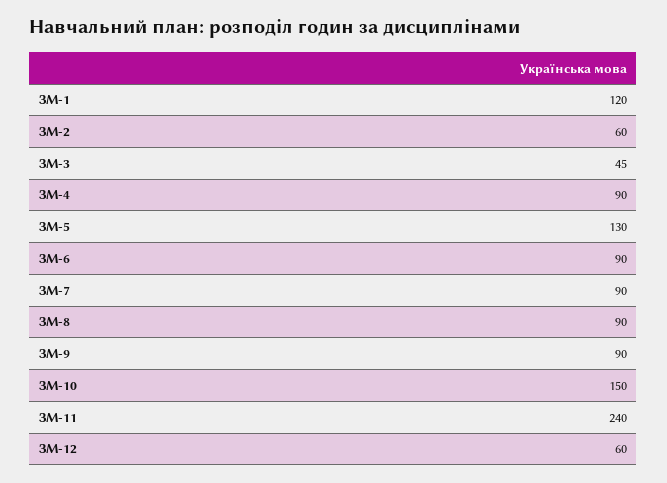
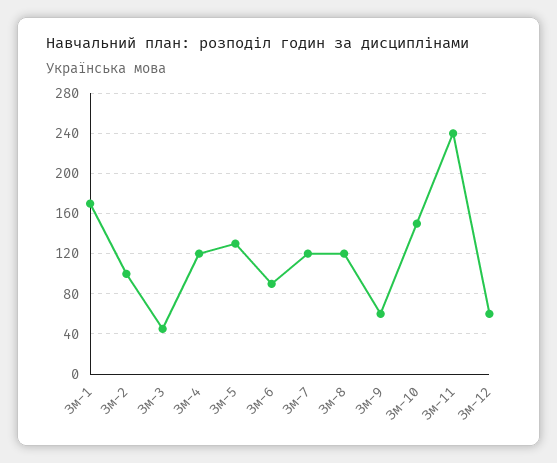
  {
-   "ЗМ-1": 120,
+   "ЗМ-1": 170,
-   "ЗМ-2": 60,
+   "ЗМ-2": 100,
    "ЗМ-3": 45,
-   "ЗМ-4": 90,
+   "ЗМ-4": 120,
    "ЗМ-5": 130,
    "ЗМ-6": 90,
-   "ЗМ-7": 90,
+   "ЗМ-7": 120,
-   "ЗМ-8": 90,
+   "ЗМ-8": 120,
-   "ЗМ-9": 90,
+   "ЗМ-9": 60,
    "ЗМ-10": 150,
    "ЗМ-11": 240,
    "ЗМ-12": 60
  }

